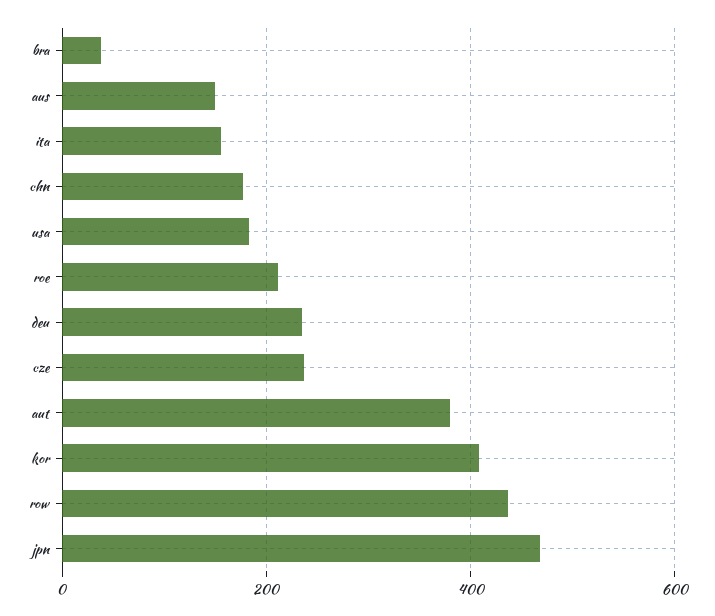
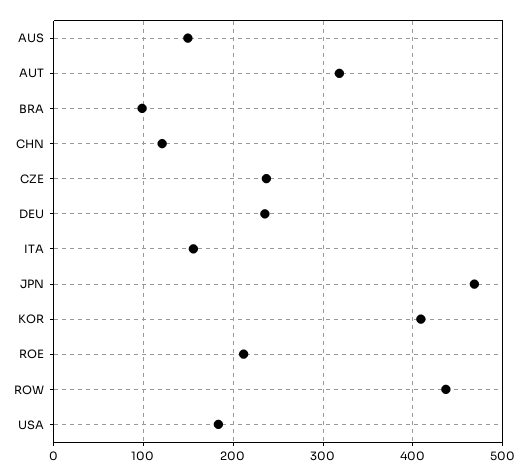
  {
-   "bra": 40,
+   "bra": 100,
    "aus": 150,
    "ita": 160,
-   "chn": 180,
+   "chn": 120,
    "usa": 180,
    "roe": 210,
    "deu": 240,
    "cze": 240,
-   "aut": 380,
+   "aut": 320,
    "kor": 410,
    "row": 440,
    "jpn": 470
  }

